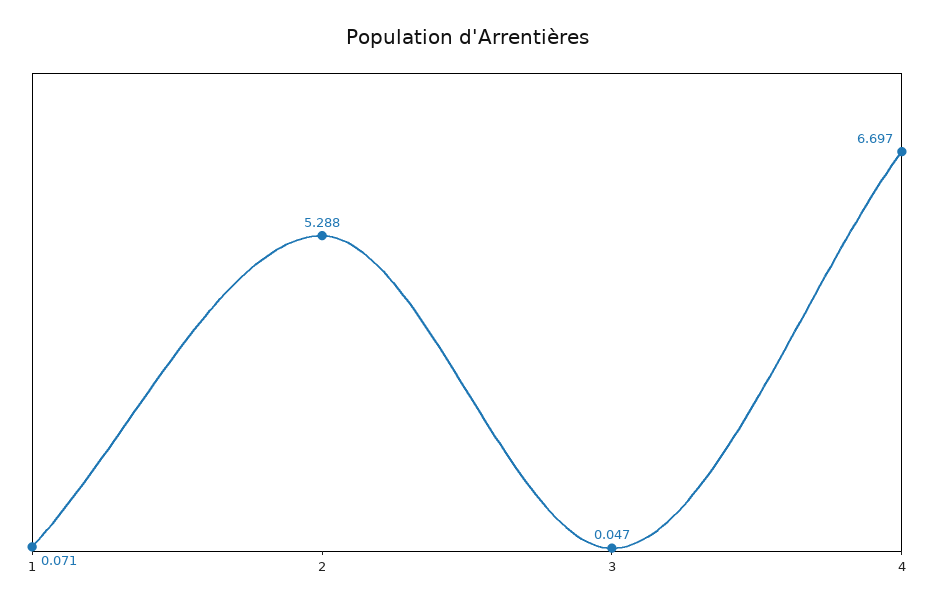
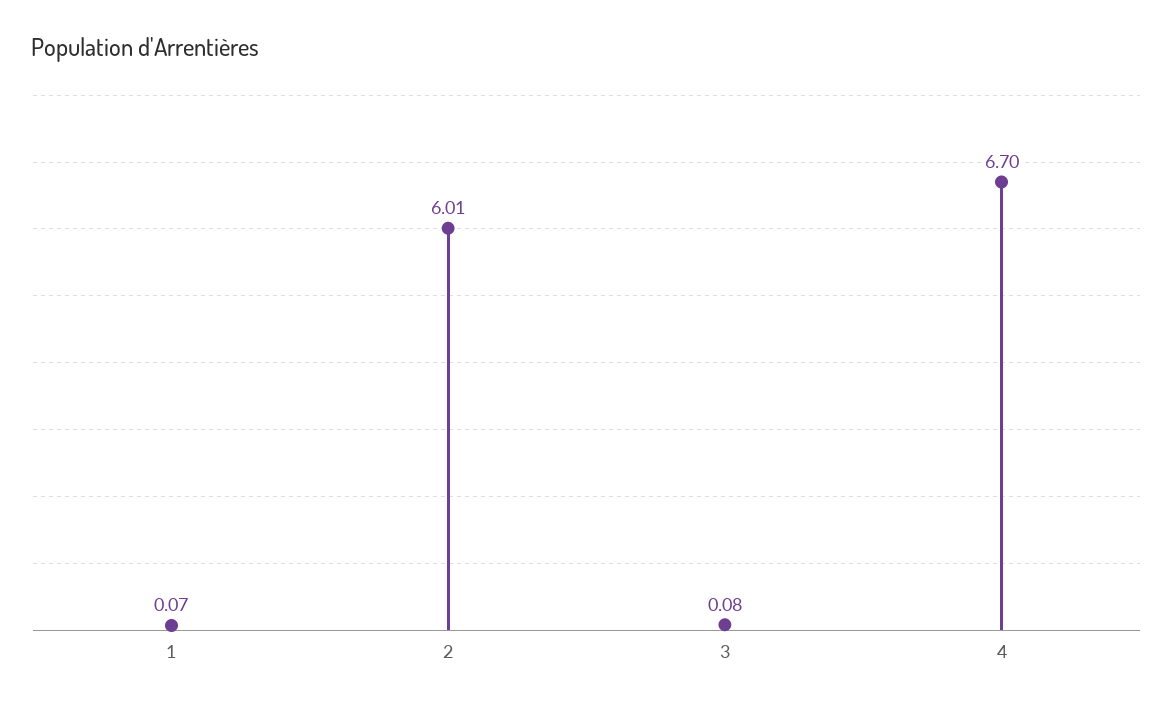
  {
    "1": 0.071,
-   "2": 5.288,
+   "2": 6.01,
-   "3": 0.047,
+   "3": 0.08,
    "4": 6.697
  }

